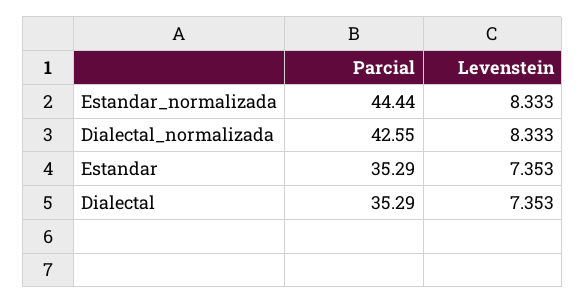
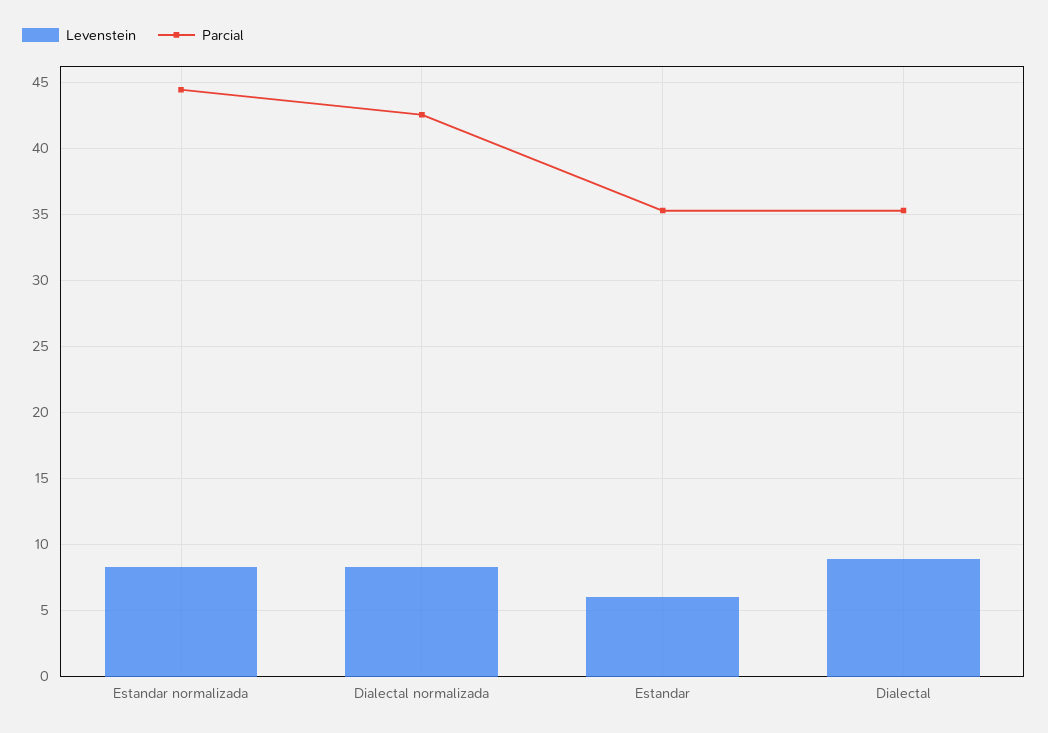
  {
    "Parcial": {
      "Estandar_normalizada": 44.44,
      "Dialectal_normalizada": 42.55,
      "Estandar": 35.29,
      "Dialectal": 35.29
    },
    "Levenstein": {
      "Estandar_normalizada": 8.333,
      "Dialectal_normalizada": 8.333,
-     "Estandar": 7.353,
+     "Estandar": 6,
-     "Dialectal": 7.353
+     "Dialectal": 9
    }
  }

